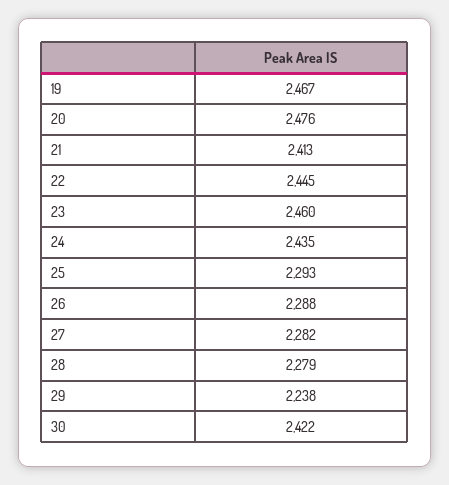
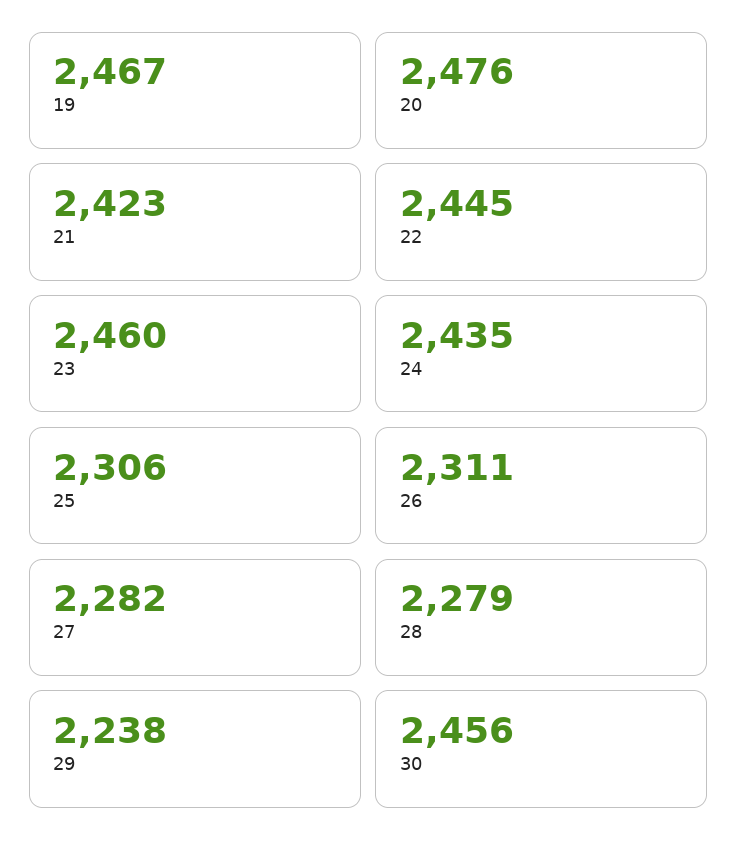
  {
    "19": 2467,
    "20": 2476,
-   "21": 2413,
+   "21": 2423,
    "22": 2445,
    "23": 2460,
    "24": 2435,
-   "25": 2293,
+   "25": 2306,
-   "26": 2288,
+   "26": 2311,
    "27": 2282,
    "28": 2279,
    "29": 2238,
-   "30": 2422
+   "30": 2456
  }

